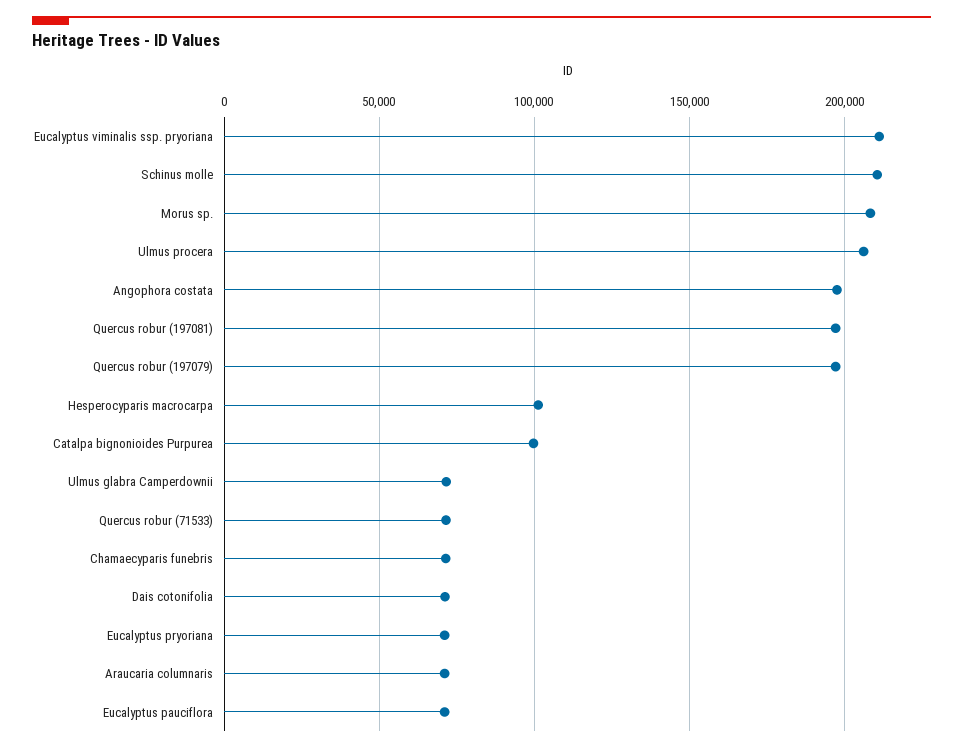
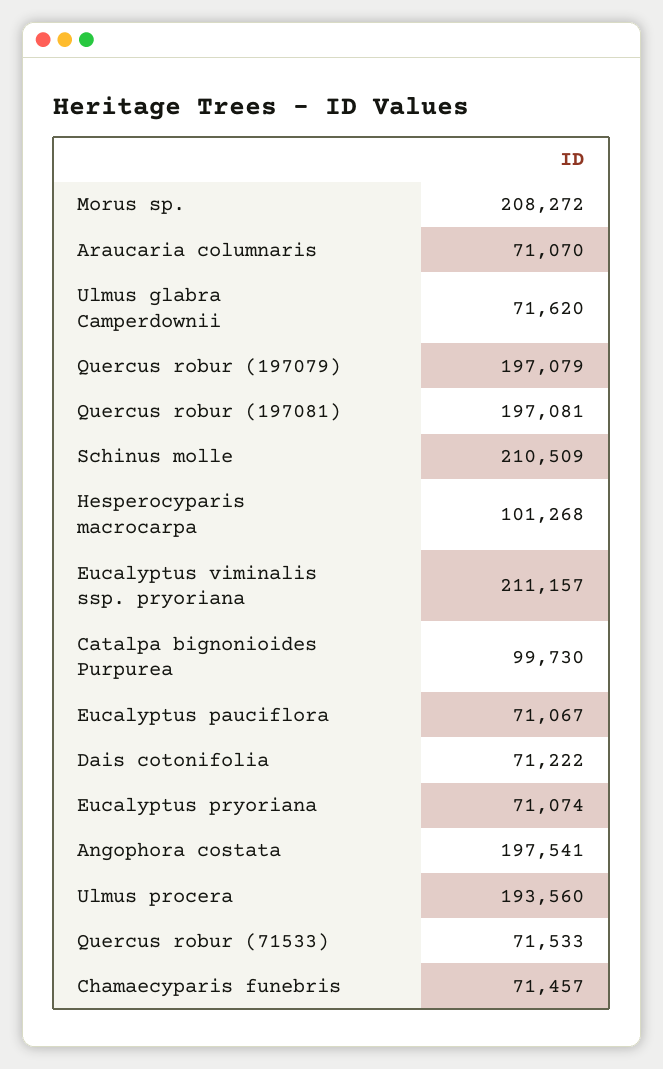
  {
    "Eucalyptus viminalis ssp. pryoriana": 211157,
    "Schinus molle": 210509,
    "Morus sp.": 208272,
-   "Ulmus procera": 205000,
+   "Ulmus procera": 193560,
    "Angophora costata": 197541,
    "Quercus robur (197081)": 197081,
    "Quercus robur (197079)": 197079,
    "Hesperocyparis macrocarpa": 101268,
    "Catalpa bignonioides Purpurea": 99730,
    "Ulmus glabra Camperdownii": 71620,
    "Quercus robur (71533)": 71533,
    "Chamaecyparis funebris": 71457,
    "Dais cotonifolia": 71222,
    "Eucalyptus pryoriana": 71074,
    "Araucaria columnaris": 71070,
    "Eucalyptus pauciflora": 71067
  }

